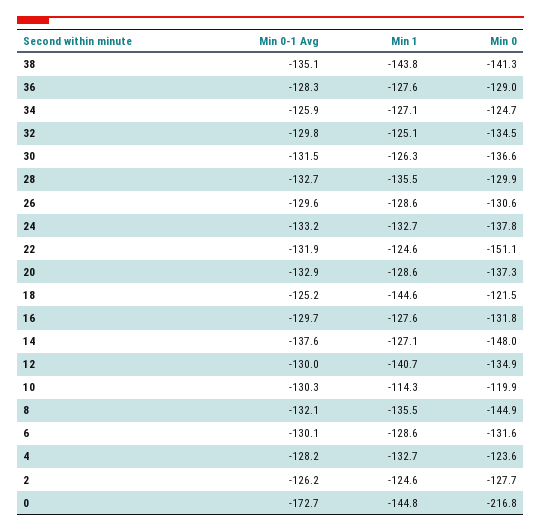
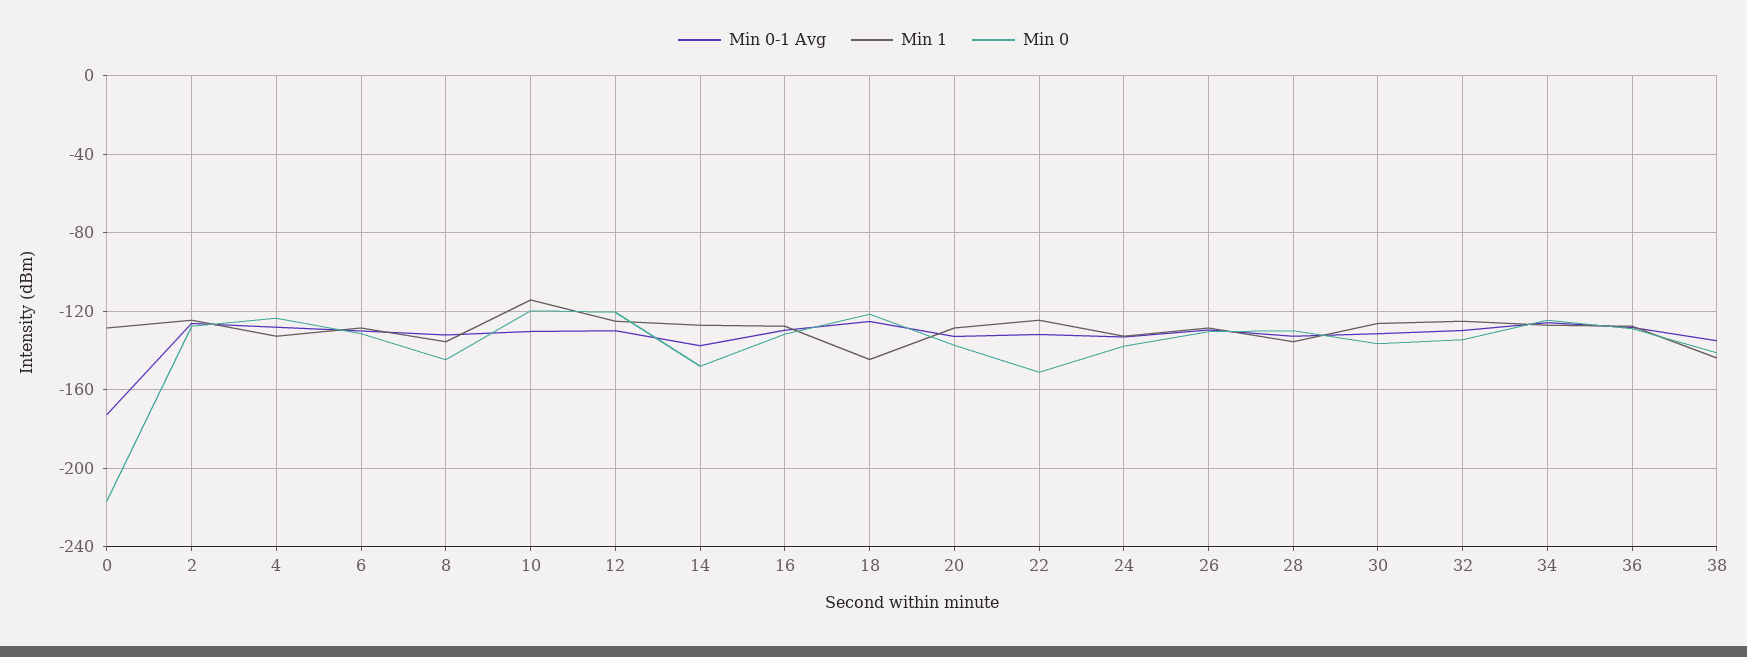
  {
    "Min 0-1 Avg": {
      "38": -135.1,
      "36": -128.3,
      "34": -125.9,
      "32": -129.8,
      "30": -131.5,
      "28": -132.7,
      "26": -129.6,
      "24": -133.2,
      "22": -131.9,
      "20": -132.9,
      "18": -125.2,
      "16": -129.7,
      "14": -137.6,
      "12": -130,
      "10": -130.3,
      "8": -132.1,
      "6": -130.1,
      "4": -128.2,
      "2": -126.2,
      "0": -172.7
    },
    "Min 1": {
      "38": -143.8,
      "36": -127.6,
      "34": -127.1,
      "32": -125.1,
      "30": -126.3,
      "28": -135.5,
      "26": -128.6,
      "24": -132.7,
      "22": -124.6,
      "20": -128.6,
      "18": -144.6,
      "16": -127.6,
      "14": -127.1,
-     "12": -140.7,
+     "12": -125,
      "10": -114.3,
      "8": -135.5,
      "6": -128.6,
      "4": -132.7,
      "2": -124.6,
-     "0": -144.8
+     "0": -130
    },
    "Min 0": {
      "38": -141.3,
      "36": -129,
      "34": -124.7,
      "32": -134.5,
      "30": -136.6,
      "28": -129.9,
      "26": -130.6,
      "24": -137.8,
      "22": -151.1,
      "20": -137.3,
      "18": -121.5,
      "16": -131.8,
      "14": -148,
-     "12": -134.9,
+     "12": -120,
      "10": -119.9,
      "8": -144.9,
      "6": -131.6,
      "4": -123.6,
      "2": -127.7,
      "0": -216.8
    }
  }

